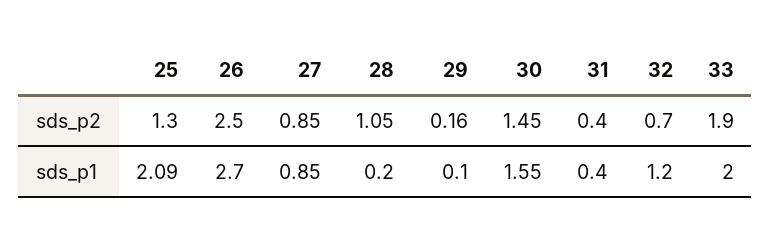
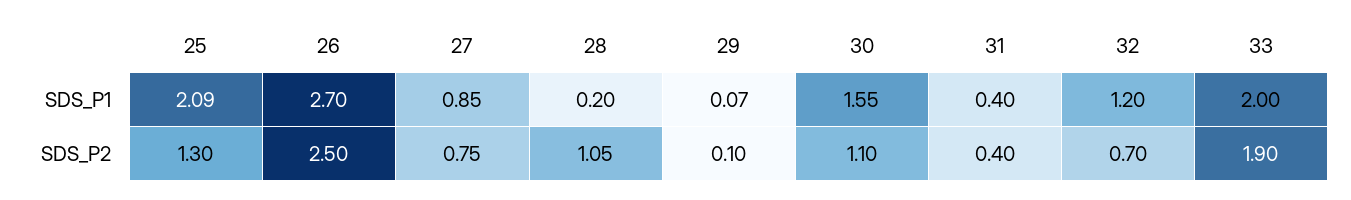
  {
    "25": {
      "sds_p2": 1.3,
      "sds_p1": 2.09
    },
    "26": {
      "sds_p2": 2.5,
      "sds_p1": 2.7
    },
    "27": {
-     "sds_p2": 0.85,
+     "sds_p2": 0.75,
      "sds_p1": 0.85
    },
    "28": {
      "sds_p2": 1.05,
      "sds_p1": 0.2
    },
    "29": {
-     "sds_p2": 0.16,
+     "sds_p2": 0.1,
-     "sds_p1": 0.1
+     "sds_p1": 0.07
    },
    "30": {
-     "sds_p2": 1.45,
+     "sds_p2": 1.1,
      "sds_p1": 1.55
    },
    "31": {
      "sds_p2": 0.4,
      "sds_p1": 0.4
    },
    "32": {
      "sds_p2": 0.7,
      "sds_p1": 1.2
    },
    "33": {
      "sds_p2": 1.9,
      "sds_p1": 2
    }
  }

